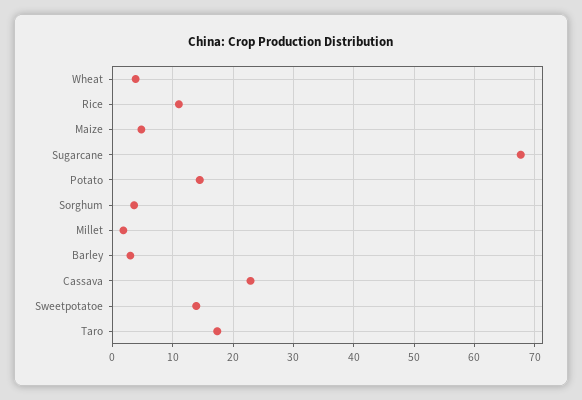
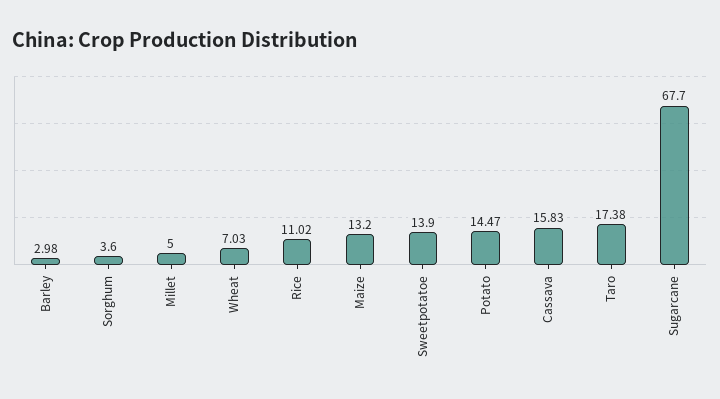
  {
-   "Wheat": 4,
+   "Wheat": 7.03,
    "Rice": 11.02,
-   "Maize": 5,
+   "Maize": 13.2,
    "Sugarcane": 67.7,
    "Potato": 14.47,
    "Sorghum": 3.6,
-   "Millet": 2,
+   "Millet": 5,
    "Barley": 2.98,
-   "Cassava": 23,
+   "Cassava": 15.83,
    "Sweetpotatoe": 13.9,
    "Taro": 17.38
  }

